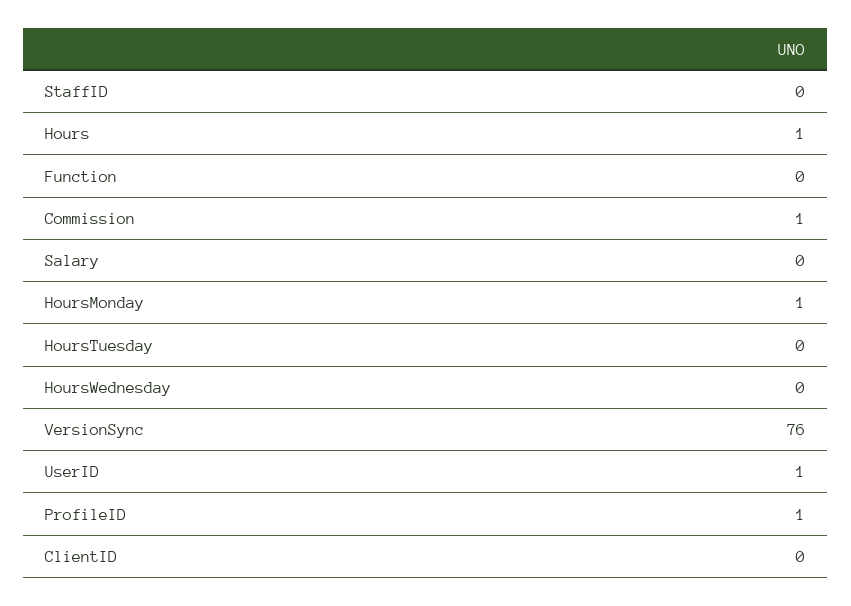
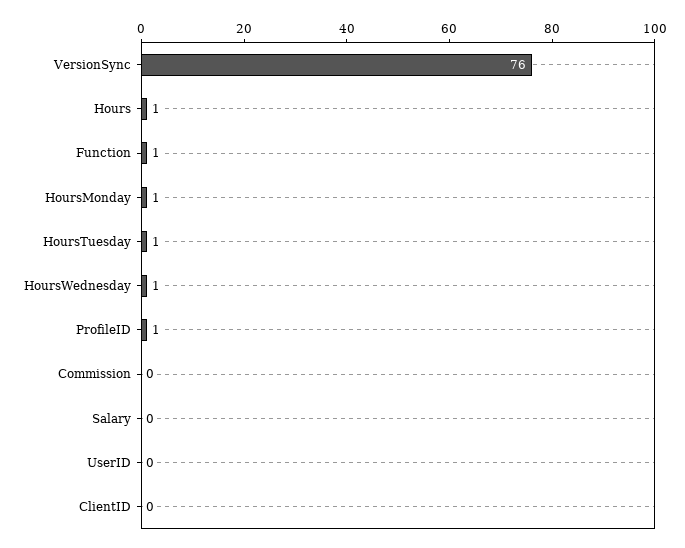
  {
-   "StaffID": 0,
    "Hours": 1,
-   "Function": 0,
+   "Function": 1,
-   "Commission": 1,
+   "Commission": 0,
    "Salary": 0,
    "HoursMonday": 1,
-   "HoursTuesday": 0,
+   "HoursTuesday": 1,
-   "HoursWednesday": 0,
+   "HoursWednesday": 1,
    "VersionSync": 76,
-   "UserID": 1,
+   "UserID": 0,
    "ProfileID": 1,
    "ClientID": 0
  }

